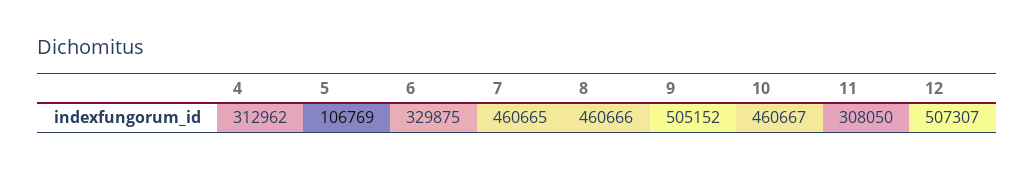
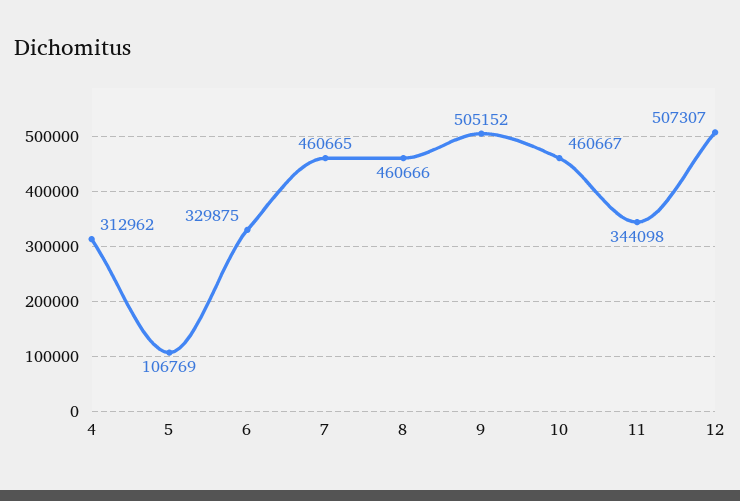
  {
    "4": 312962,
    "5": 106769,
    "6": 329875,
    "7": 460665,
    "8": 460666,
    "9": 505152,
    "10": 460667,
-   "11": 308050,
+   "11": 344098,
    "12": 507307
  }

